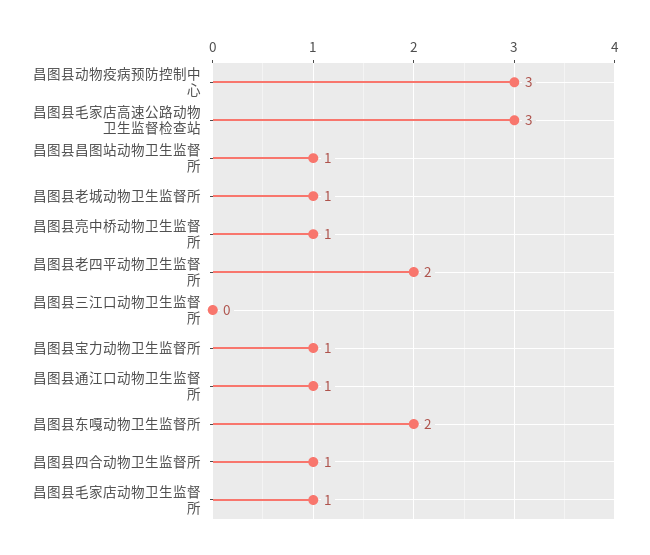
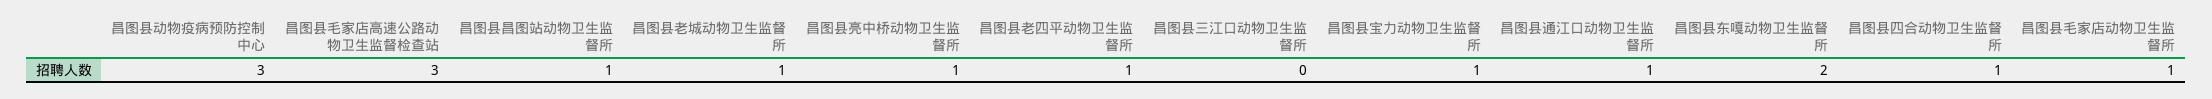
  {
    "昌图县动物疫病预防控制中心": 3,
    "昌图县毛家店高速公路动物卫生监督检查站": 3,
    "昌图县昌图站动物卫生监督所": 1,
    "昌图县老城动物卫生监督所": 1,
    "昌图县亮中桥动物卫生监督所": 1,
-   "昌图县老四平动物卫生监督所": 2,
+   "昌图县老四平动物卫生监督所": 1,
    "昌图县三江口动物卫生监督所": 0,
    "昌图县宝力动物卫生监督所": 1,
    "昌图县通江口动物卫生监督所": 1,
    "昌图县东嘎动物卫生监督所": 2,
    "昌图县四合动物卫生监督所": 1,
    "昌图县毛家店动物卫生监督所": 1
  }

